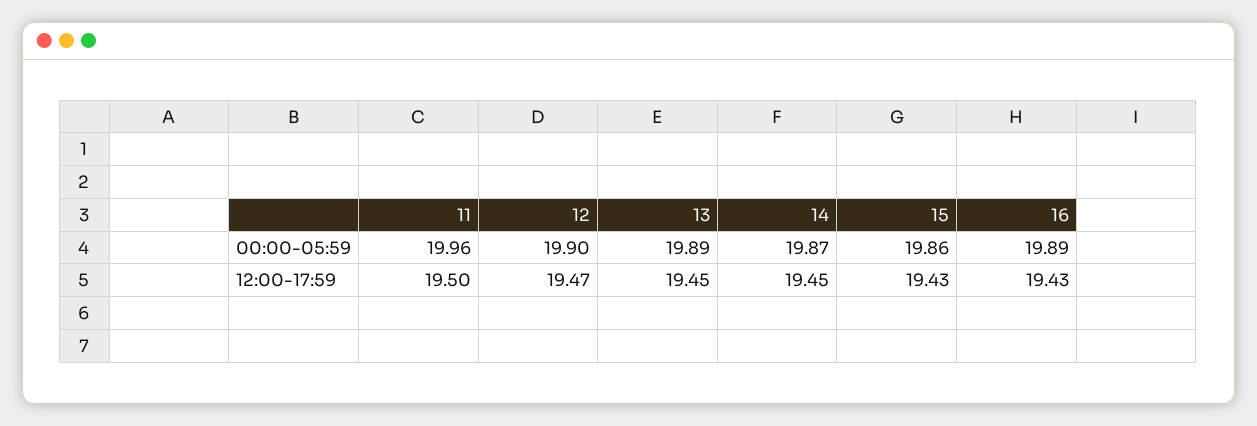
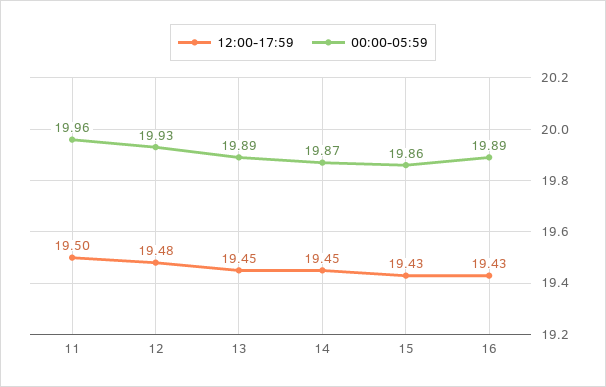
  {
    "00:00-05:59": {
      "11": 19.96,
-     "12": 19.9,
+     "12": 19.93,
      "13": 19.89,
      "14": 19.87,
      "15": 19.86,
      "16": 19.89
    },
    "12:00-17:59": {
      "11": 19.5,
-     "12": 19.47,
+     "12": 19.48,
      "13": 19.45,
      "14": 19.45,
      "15": 19.43,
      "16": 19.43
    }
  }

